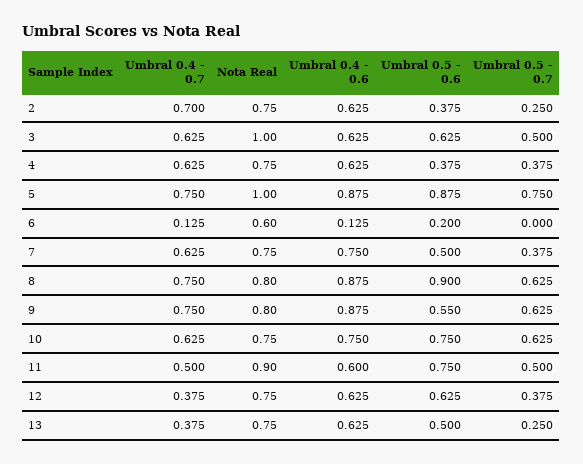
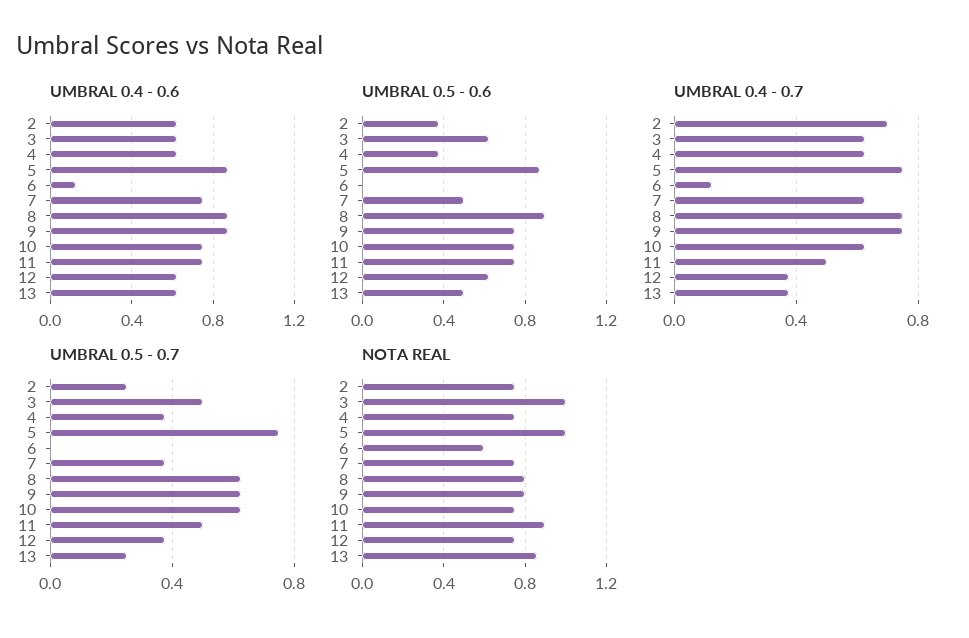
  {
    "Umbral 0.4 - 0.7": {
      "2": 0.7,
      "3": 0.625,
      "4": 0.625,
      "5": 0.75,
      "6": 0.125,
      "7": 0.625,
      "8": 0.75,
      "9": 0.75,
      "10": 0.625,
      "11": 0.5,
      "12": 0.375,
      "13": 0.375
    },
    "Nota Real": {
      "2": 0.75,
      "3": 1,
      "4": 0.75,
      "5": 1,
      "6": 0.6,
      "7": 0.75,
      "8": 0.8,
      "9": 0.8,
      "10": 0.75,
      "11": 0.9,
      "12": 0.75,
-     "13": 0.75
+     "13": 0.85
    },
    "Umbral 0.4 - 0.6": {
      "2": 0.625,
      "3": 0.625,
      "4": 0.625,
      "5": 0.875,
      "6": 0.125,
      "7": 0.75,
      "8": 0.875,
      "9": 0.875,
      "10": 0.75,
-     "11": 0.6,
+     "11": 0.75,
      "12": 0.625,
      "13": 0.625
    },
    "Umbral 0.5 - 0.6": {
      "2": 0.375,
      "3": 0.625,
      "4": 0.375,
      "5": 0.875,
-     "6": 0.2,
+     "6": 0,
      "7": 0.5,
      "8": 0.9,
-     "9": 0.55,
+     "9": 0.75,
      "10": 0.75,
      "11": 0.75,
      "12": 0.625,
      "13": 0.5
    },
    "Umbral 0.5 - 0.7": {
      "2": 0.25,
      "3": 0.5,
      "4": 0.375,
      "5": 0.75,
      "6": 0,
      "7": 0.375,
      "8": 0.625,
      "9": 0.625,
      "10": 0.625,
      "11": 0.5,
      "12": 0.375,
      "13": 0.25
    }
  }

